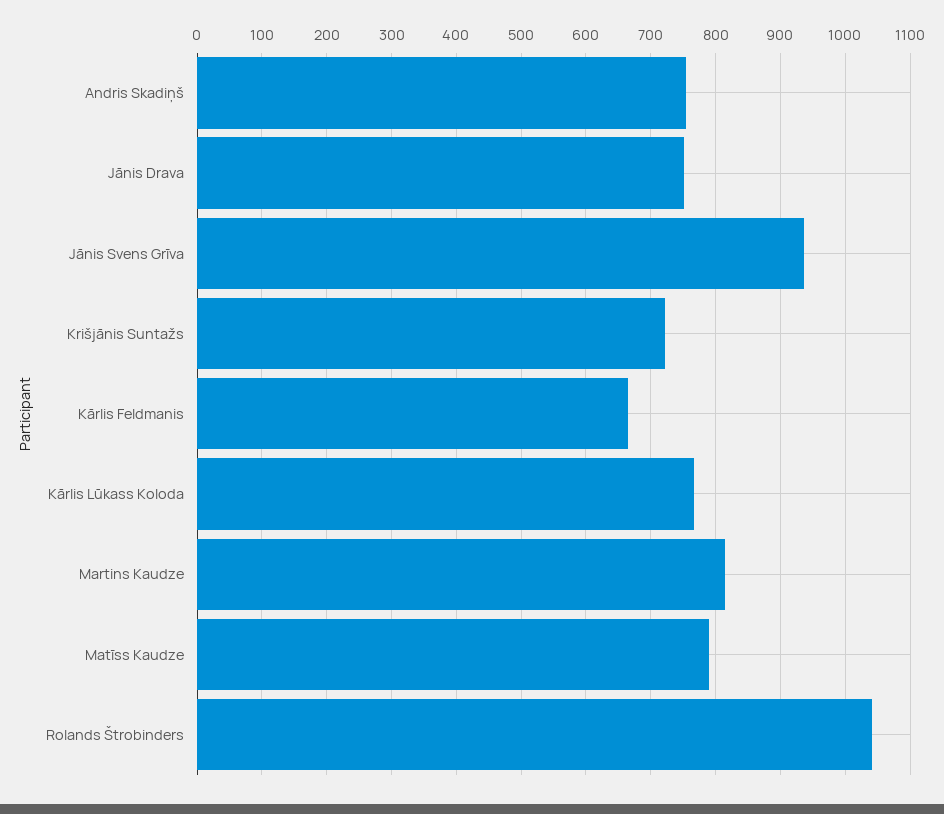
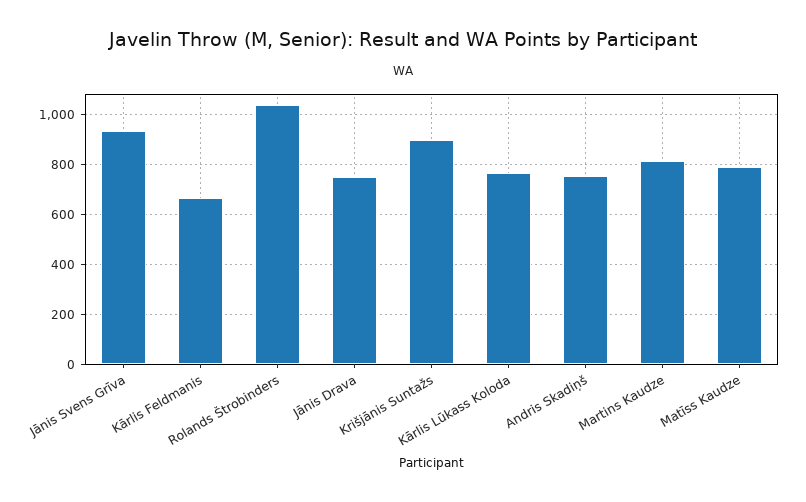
  {
    "Andris Skadiņš": 760,
    "Jānis Drava": 750,
    "Jānis Svens Grīva": 940,
-   "Krišjānis Suntažs": 720,
+   "Krišjānis Suntažs": 900,
    "Kārlis Feldmanis": 670,
    "Kārlis Lūkass Koloda": 770,
    "Martins Kaudze": 820,
    "Matīss Kaudze": 790,
    "Rolands Štrobinders": 1040
  }

